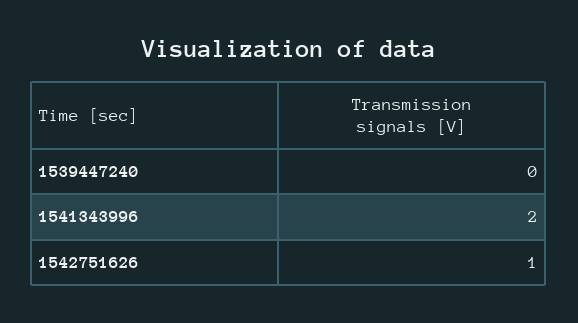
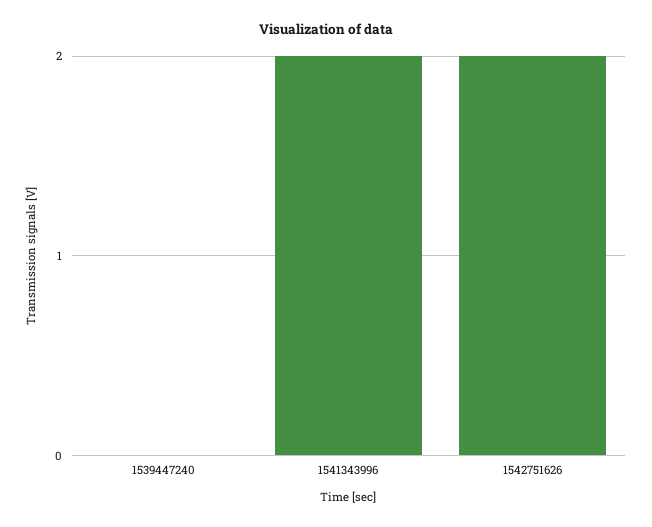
  {
    "1539447240": 0,
    "1541343996": 2,
-   "1542751626": 1
+   "1542751626": 2
  }

